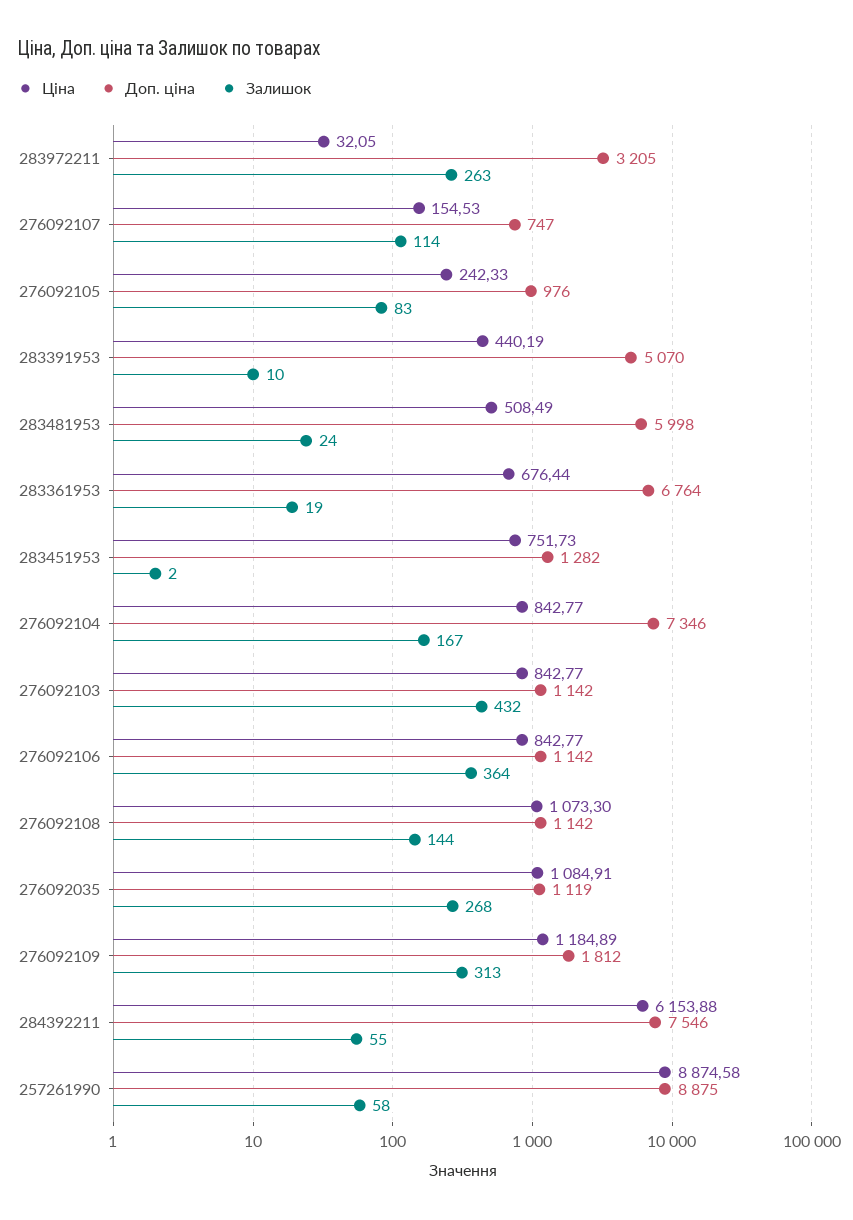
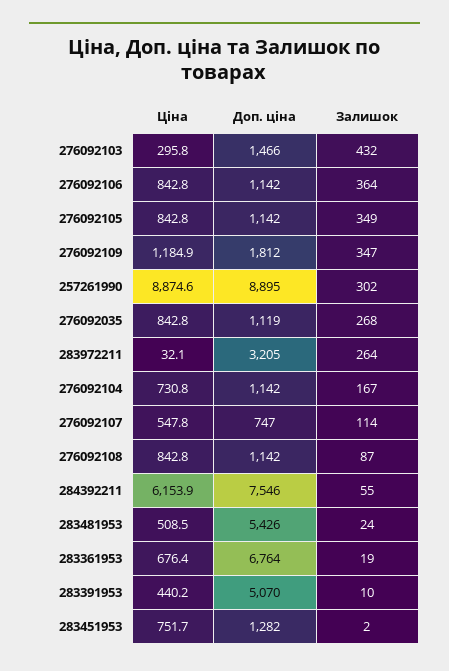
  {
    "Ціна": {
      "283972211": 32.05,
-     "276092107": 154.53,
+     "276092107": 547.8,
-     "276092105": 242.33,
+     "276092105": 842.8,
      "283391953": 440.19,
      "283481953": 508.49,
      "283361953": 676.44,
      "283451953": 751.73,
-     "276092104": 842.77,
+     "276092104": 730.8,
-     "276092103": 842.77,
+     "276092103": 295.8,
      "276092106": 842.77,
-     "276092108": 1073.3,
+     "276092108": 842.8,
-     "276092035": 1084.91,
+     "276092035": 842.8,
      "276092109": 1184.89,
      "284392211": 6153.88,
      "257261990": 8874.58
    },
    "Доп. ціна": {
      "283972211": 3205,
      "276092107": 747,
-     "276092105": 976,
+     "276092105": 1142,
      "283391953": 5070,
-     "283481953": 5998,
+     "283481953": 5426,
      "283361953": 6764,
      "283451953": 1282,
-     "276092104": 7346,
+     "276092104": 1142,
-     "276092103": 1142,
+     "276092103": 1466,
      "276092106": 1142,
      "276092108": 1142,
      "276092035": 1119,
      "276092109": 1812,
      "284392211": 7546,
-     "257261990": 8875
+     "257261990": 8895
    },
    "Залишок": {
-     "283972211": 263,
+     "283972211": 264,
      "276092107": 114,
-     "276092105": 83,
+     "276092105": 349,
      "283391953": 10,
      "283481953": 24,
      "283361953": 19,
      "283451953": 2,
      "276092104": 167,
      "276092103": 432,
      "276092106": 364,
-     "276092108": 144,
+     "276092108": 87,
      "276092035": 268,
-     "276092109": 313,
+     "276092109": 347,
      "284392211": 55,
-     "257261990": 58
+     "257261990": 302
    }
  }

